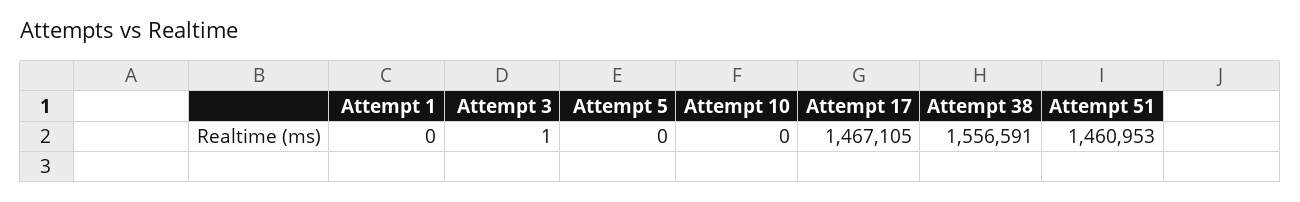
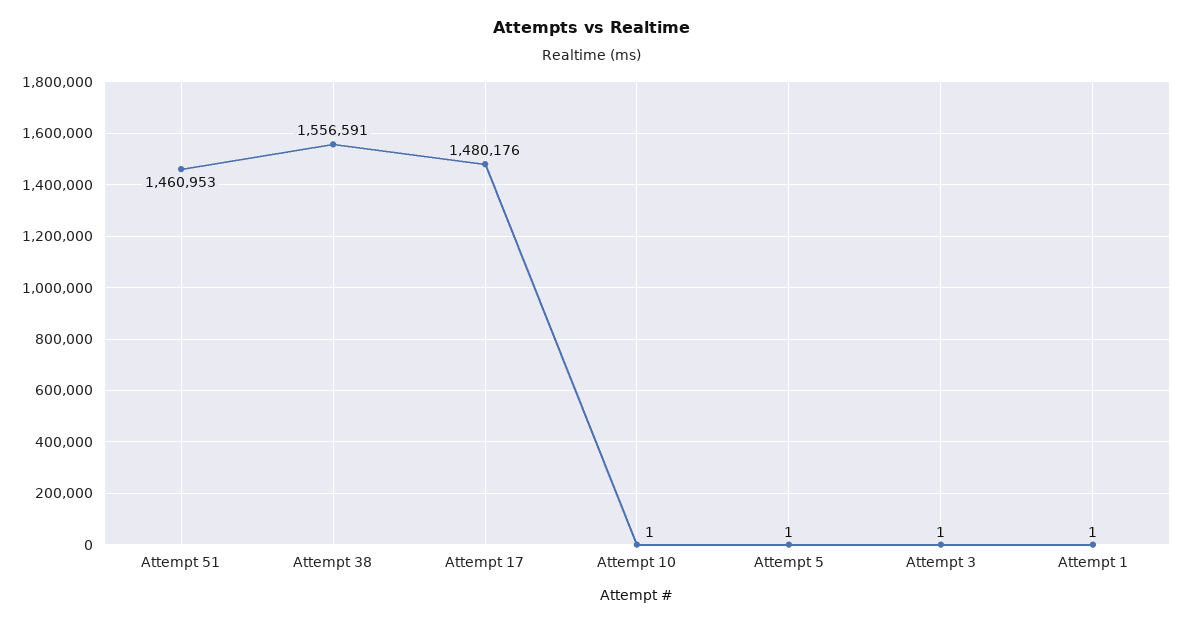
  {
-   "Attempt 1": 0,
+   "Attempt 1": 1,
    "Attempt 3": 1,
-   "Attempt 5": 0,
+   "Attempt 5": 1,
-   "Attempt 10": 0,
+   "Attempt 10": 1,
-   "Attempt 17": 1467105,
+   "Attempt 17": 1480176,
    "Attempt 38": 1556591,
    "Attempt 51": 1460953
  }

